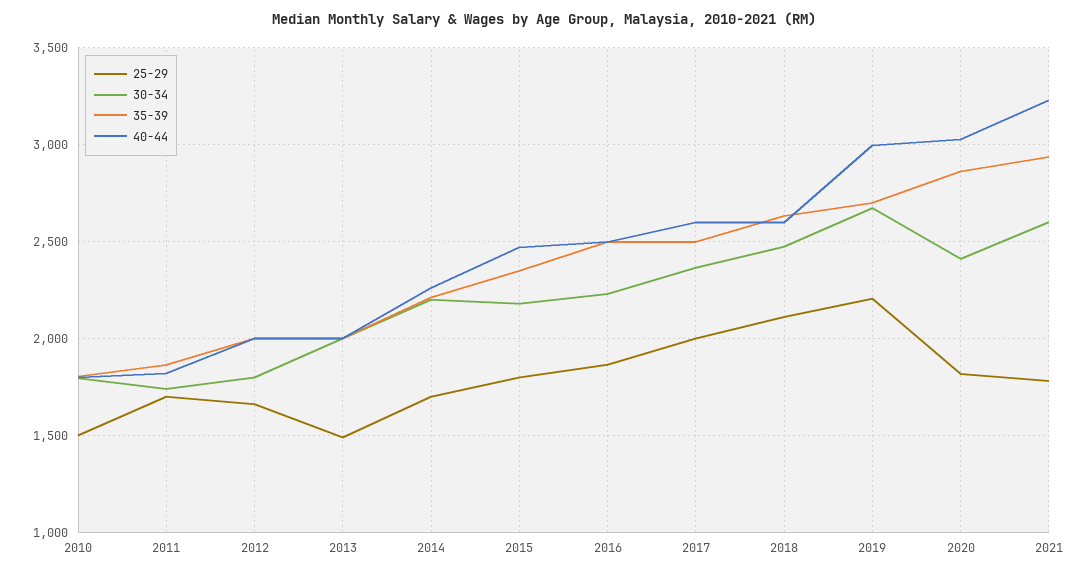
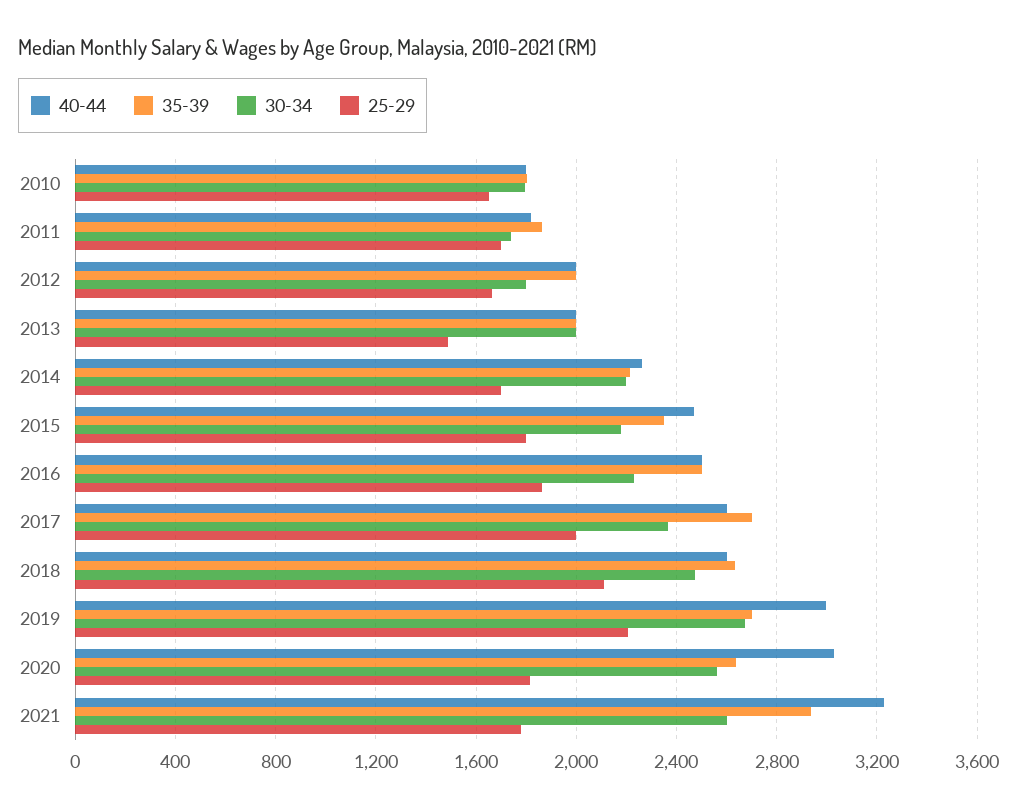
  {
    "25-29": {
-     "2010": 1500,
+     "2010": 1650,
      "2011": 1700,
      "2012": 1650,
      "2013": 1500,
      "2014": 1700,
      "2015": 1800,
      "2016": 1850,
      "2017": 2000,
      "2018": 2100,
      "2019": 2200,
      "2020": 1800,
      "2021": 1800
    },
    "30-34": {
      "2010": 1800,
      "2011": 1750,
      "2012": 1800,
      "2013": 2000,
      "2014": 2200,
      "2015": 2200,
      "2016": 2250,
      "2017": 2350,
      "2018": 2450,
      "2019": 2650,
-     "2020": 2400,
+     "2020": 2550,
      "2021": 2600
    },
    "35-39": {
      "2010": 1800,
      "2011": 1850,
      "2012": 2000,
      "2013": 2000,
      "2014": 2200,
      "2015": 2350,
      "2016": 2500,
-     "2017": 2500,
+     "2017": 2700,
      "2018": 2650,
      "2019": 2700,
-     "2020": 2850,
+     "2020": 2650,
      "2021": 2950
    },
    "40-44": {
      "2010": 1800,
      "2011": 1800,
      "2012": 2000,
      "2013": 2000,
      "2014": 2250,
      "2015": 2450,
      "2016": 2500,
      "2017": 2600,
      "2018": 2600,
      "2019": 3000,
      "2020": 3050,
      "2021": 3250
    }
  }

